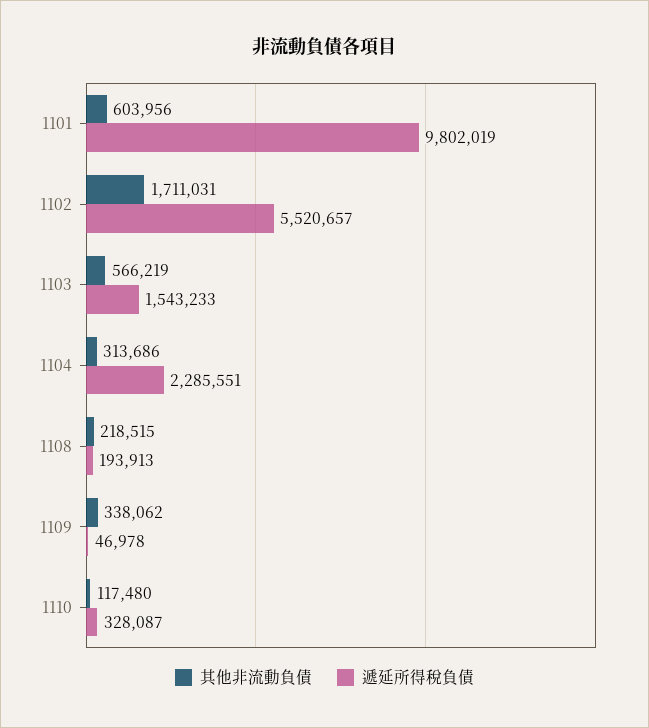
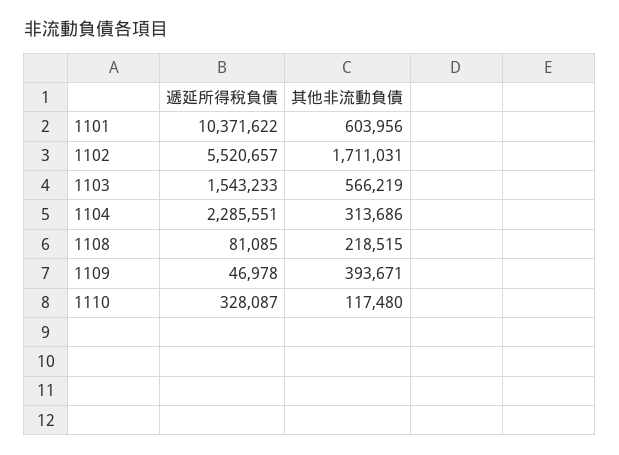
  {
    "其他非流動負債": {
      "1101": 603956,
      "1102": 1711031,
      "1103": 566219,
      "1104": 313686,
      "1108": 218515,
-     "1109": 338062,
+     "1109": 393671,
      "1110": 117480
    },
    "遞延所得稅負債": {
-     "1101": 9802019,
+     "1101": 10371622,
      "1102": 5520657,
      "1103": 1543233,
      "1104": 2285551,
-     "1108": 193913,
+     "1108": 81085,
      "1109": 46978,
      "1110": 328087
    }
  }

